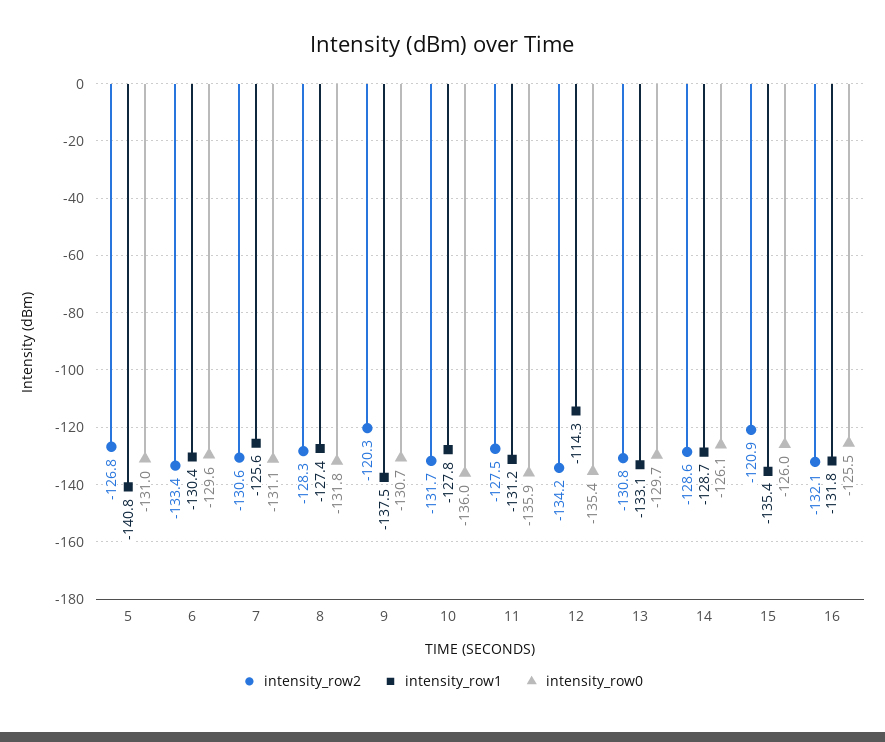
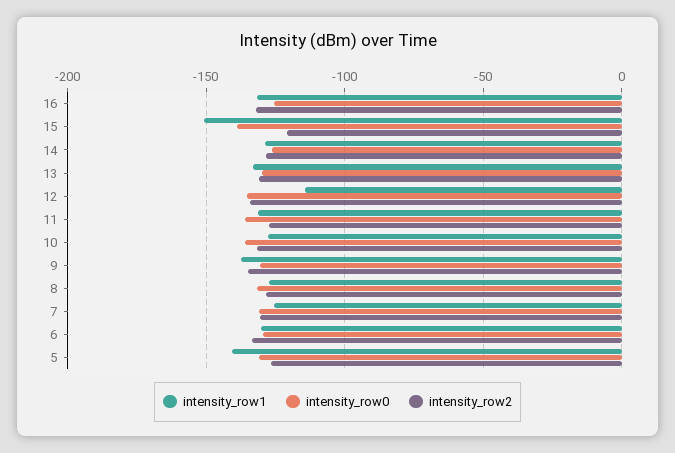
  {
    "intensity_row2": {
      "5": -126.8,
      "6": -133.4,
      "7": -130.6,
      "8": -128.3,
-     "9": -120.3,
+     "9": -135,
      "10": -131.7,
      "11": -127.5,
      "12": -134.2,
      "13": -130.8,
      "14": -128.6,
      "15": -120.9,
      "16": -132.1
    },
    "intensity_row1": {
      "5": -140.8,
      "6": -130.4,
      "7": -125.6,
      "8": -127.4,
      "9": -137.5,
      "10": -127.8,
      "11": -131.2,
      "12": -114.3,
      "13": -133.1,
      "14": -128.7,
-     "15": -135.4,
+     "15": -150,
      "16": -131.8
    },
    "intensity_row0": {
      "5": -131,
      "6": -129.6,
      "7": -131.1,
      "8": -131.8,
      "9": -130.7,
      "10": -136,
      "11": -135.9,
      "12": -135.4,
      "13": -129.7,
      "14": -126.1,
-     "15": -126,
+     "15": -140,
      "16": -125.5
    }
  }

